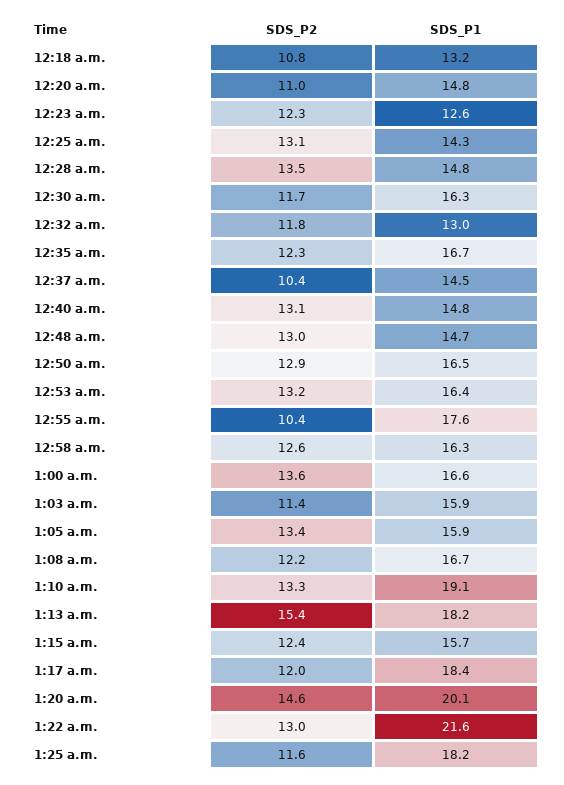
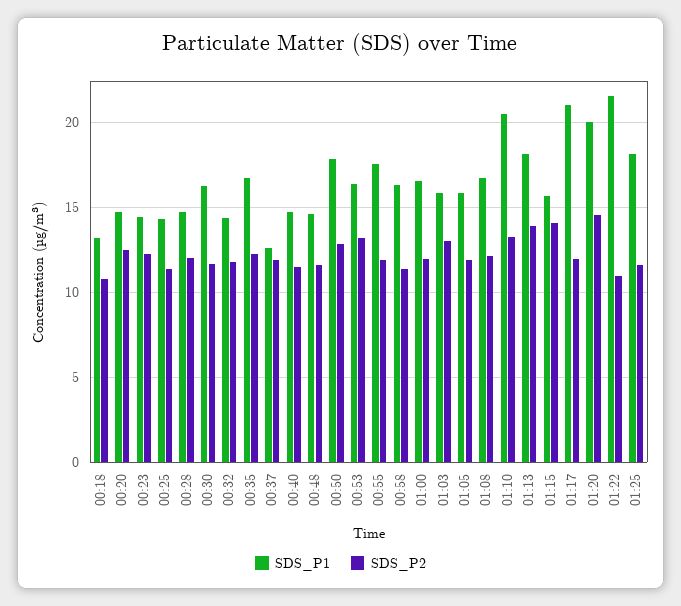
  {
    "SDS_P2": {
      "12:18 a.m.": 10.8,
-     "12:20 a.m.": 11,
+     "12:20 a.m.": 12.5,
      "12:23 a.m.": 12.3,
-     "12:25 a.m.": 13.1,
+     "12:25 a.m.": 11.5,
-     "12:28 a.m.": 13.5,
+     "12:28 a.m.": 12,
      "12:30 a.m.": 11.7,
      "12:32 a.m.": 11.8,
      "12:35 a.m.": 12.3,
-     "12:37 a.m.": 10.4,
+     "12:37 a.m.": 12,
-     "12:40 a.m.": 13.1,
+     "12:40 a.m.": 11.5,
-     "12:48 a.m.": 13,
+     "12:48 a.m.": 11.5,
      "12:50 a.m.": 12.9,
      "12:53 a.m.": 13.2,
-     "12:55 a.m.": 10.4,
+     "12:55 a.m.": 12,
-     "12:58 a.m.": 12.6,
+     "12:58 a.m.": 11.5,
-     "1:00 a.m.": 13.6,
+     "1:00 a.m.": 12,
-     "1:03 a.m.": 11.4,
+     "1:03 a.m.": 13,
-     "1:05 a.m.": 13.4,
+     "1:05 a.m.": 12,
      "1:08 a.m.": 12.2,
      "1:10 a.m.": 13.3,
-     "1:13 a.m.": 15.4,
+     "1:13 a.m.": 14,
-     "1:15 a.m.": 12.4,
+     "1:15 a.m.": 14,
      "1:17 a.m.": 12,
      "1:20 a.m.": 14.6,
-     "1:22 a.m.": 13,
+     "1:22 a.m.": 11,
      "1:25 a.m.": 11.6
    },
    "SDS_P1": {
      "12:18 a.m.": 13.2,
      "12:20 a.m.": 14.8,
-     "12:23 a.m.": 12.6,
+     "12:23 a.m.": 14.5,
      "12:25 a.m.": 14.3,
      "12:28 a.m.": 14.8,
      "12:30 a.m.": 16.3,
-     "12:32 a.m.": 13,
+     "12:32 a.m.": 14.5,
      "12:35 a.m.": 16.7,
-     "12:37 a.m.": 14.5,
+     "12:37 a.m.": 12.5,
      "12:40 a.m.": 14.8,
      "12:48 a.m.": 14.7,
-     "12:50 a.m.": 16.5,
+     "12:50 a.m.": 18,
      "12:53 a.m.": 16.4,
      "12:55 a.m.": 17.6,
      "12:58 a.m.": 16.3,
      "1:00 a.m.": 16.6,
      "1:03 a.m.": 15.9,
      "1:05 a.m.": 15.9,
      "1:08 a.m.": 16.7,
-     "1:10 a.m.": 19.1,
+     "1:10 a.m.": 20.5,
      "1:13 a.m.": 18.2,
      "1:15 a.m.": 15.7,
-     "1:17 a.m.": 18.4,
+     "1:17 a.m.": 21,
      "1:20 a.m.": 20.1,
      "1:22 a.m.": 21.6,
      "1:25 a.m.": 18.2
    }
  }

